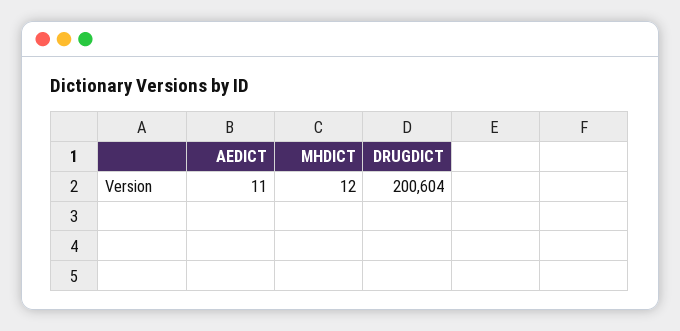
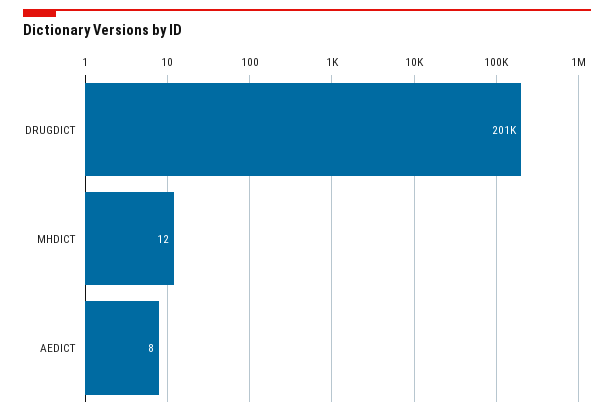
  {
-   "AEDICT": 11,
+   "AEDICT": 8,
    "MHDICT": 12,
    "DRUGDICT": 200604
  }

